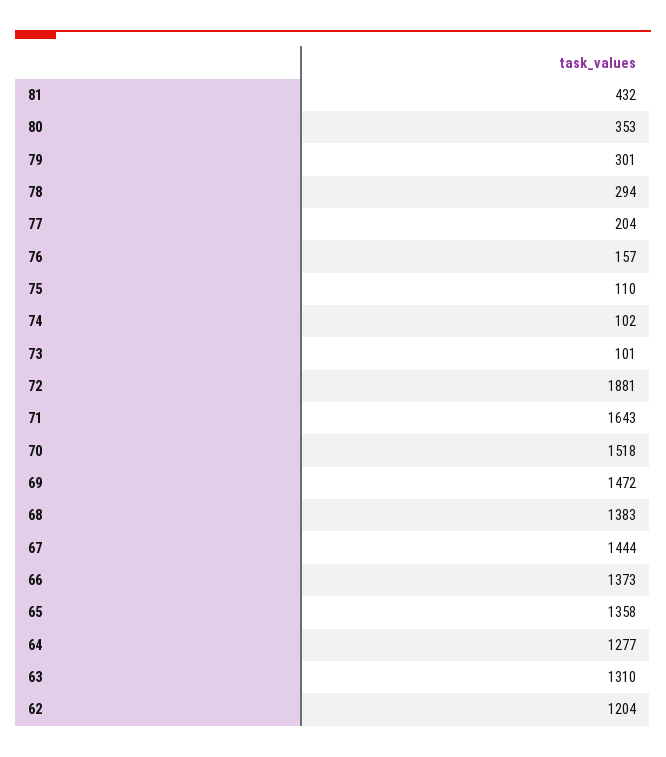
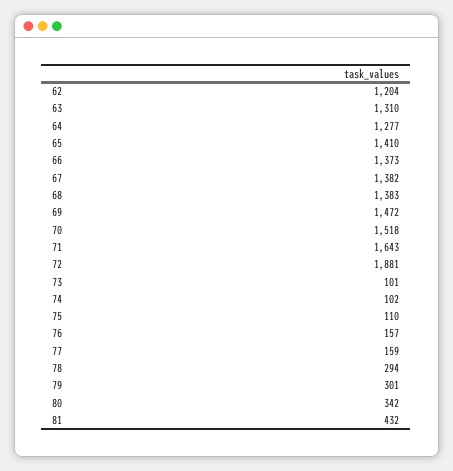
  {
    "81": 432,
-   "80": 353,
+   "80": 342,
    "79": 301,
    "78": 294,
-   "77": 204,
+   "77": 159,
    "76": 157,
    "75": 110,
    "74": 102,
    "73": 101,
    "72": 1881,
    "71": 1643,
    "70": 1518,
    "69": 1472,
    "68": 1383,
-   "67": 1444,
+   "67": 1382,
    "66": 1373,
-   "65": 1358,
+   "65": 1410,
    "64": 1277,
    "63": 1310,
    "62": 1204
  }

